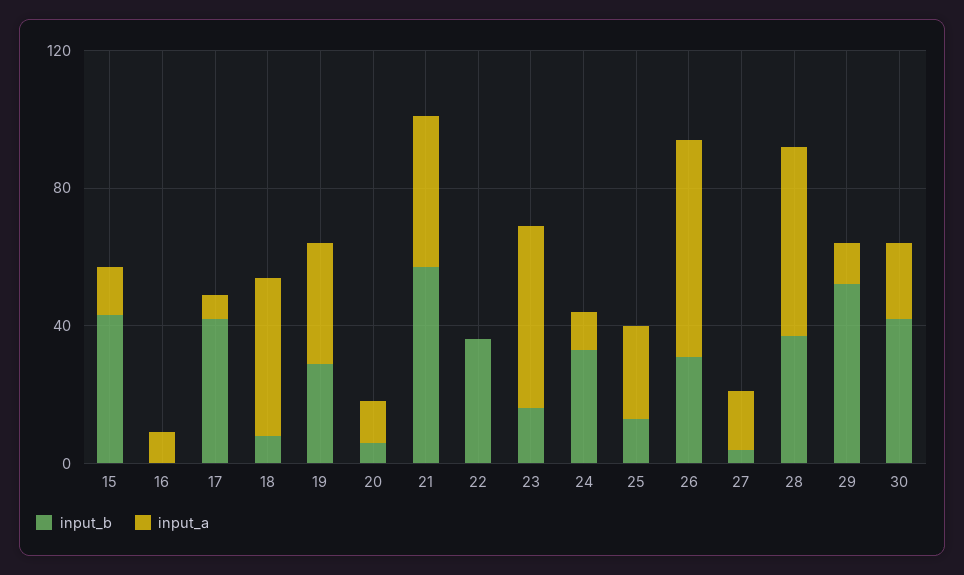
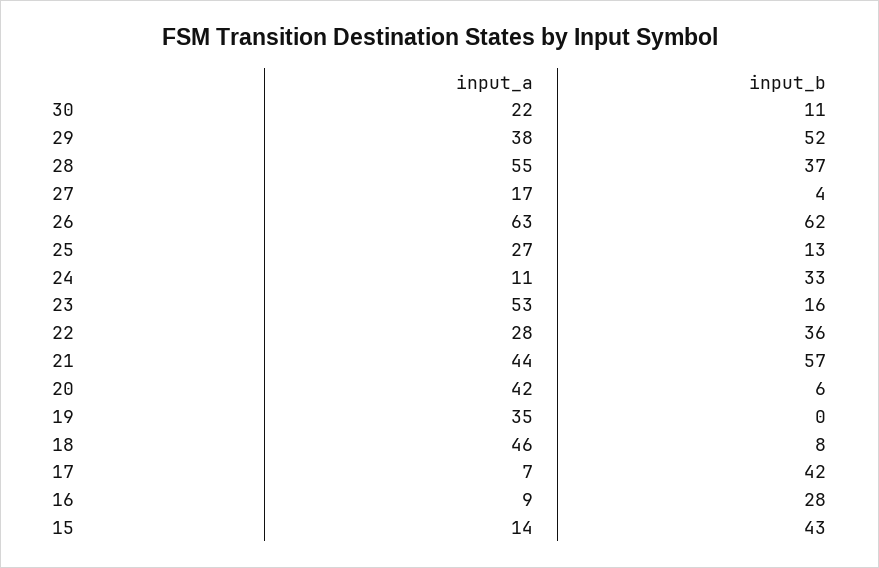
  {
    "input_b": {
      "15": 43,
-     "16": 0,
+     "16": 28,
      "17": 42,
      "18": 8,
-     "19": 30,
+     "19": 0,
      "20": 6,
      "21": 57,
      "22": 36,
      "23": 16,
      "24": 33,
      "25": 13,
-     "26": 30,
+     "26": 62,
      "27": 4,
      "28": 37,
      "29": 52,
-     "30": 40
+     "30": 11
    },
    "input_a": {
      "15": 14,
      "16": 9,
      "17": 7,
      "18": 46,
      "19": 35,
-     "20": 10,
+     "20": 42,
      "21": 44,
-     "22": 0,
+     "22": 28,
      "23": 53,
      "24": 11,
      "25": 27,
      "26": 63,
      "27": 17,
      "28": 55,
-     "29": 10,
+     "29": 38,
      "30": 22
    }
  }

